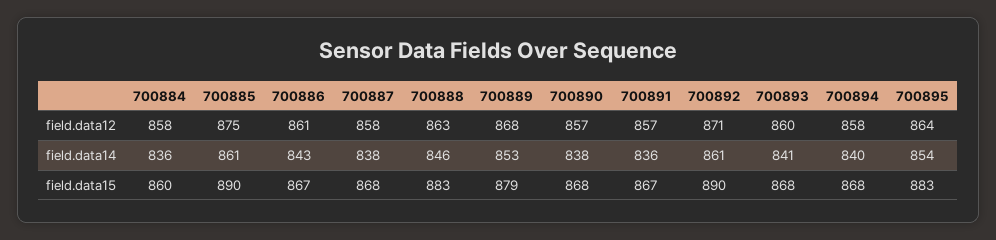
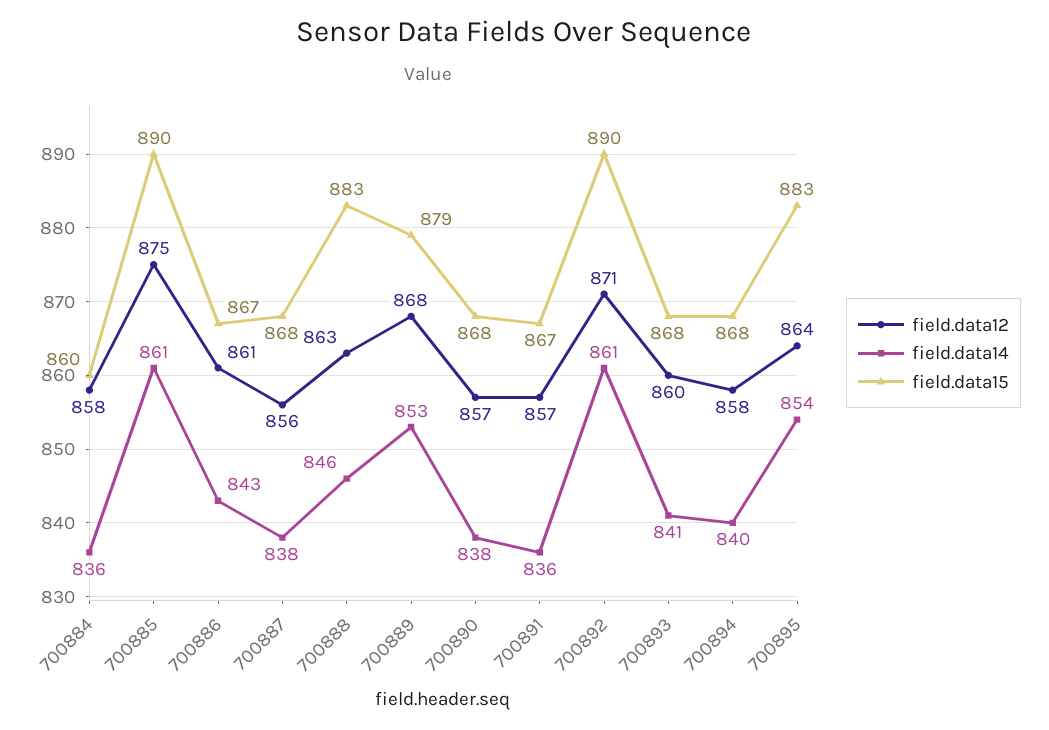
  {
    "field.data12": {
      "700884": 858,
      "700885": 875,
      "700886": 861,
-     "700887": 858,
+     "700887": 856,
      "700888": 863,
      "700889": 868,
      "700890": 857,
      "700891": 857,
      "700892": 871,
      "700893": 860,
      "700894": 858,
      "700895": 864
    },
    "field.data14": {
      "700884": 836,
      "700885": 861,
      "700886": 843,
      "700887": 838,
      "700888": 846,
      "700889": 853,
      "700890": 838,
      "700891": 836,
      "700892": 861,
      "700893": 841,
      "700894": 840,
      "700895": 854
    },
    "field.data15": {
      "700884": 860,
      "700885": 890,
      "700886": 867,
      "700887": 868,
      "700888": 883,
      "700889": 879,
      "700890": 868,
      "700891": 867,
      "700892": 890,
      "700893": 868,
      "700894": 868,
      "700895": 883
    }
  }

